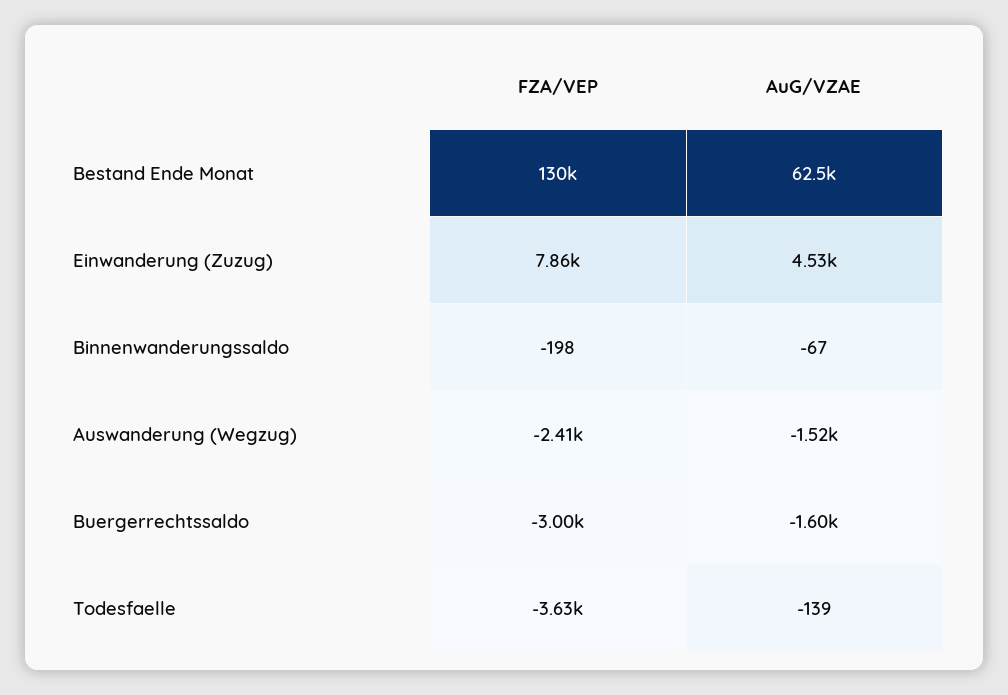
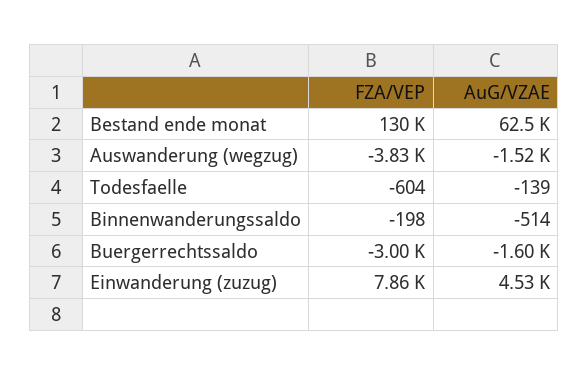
  {
    "FZA/VEP": {
      "Bestand Ende Monat": 130000,
      "Einwanderung (Zuzug)": 7860,
      "Binnenwanderungssaldo": -198,
-     "Auswanderung (Wegzug)": -2410,
+     "Auswanderung (Wegzug)": -3830,
      "Buergerrechtssaldo": -3000,
-     "Todesfaelle": -3630
+     "Todesfaelle": -604
    },
    "AuG/VZAE": {
      "Bestand Ende Monat": 62500,
      "Einwanderung (Zuzug)": 4530,
-     "Binnenwanderungssaldo": -67,
+     "Binnenwanderungssaldo": -514,
      "Auswanderung (Wegzug)": -1520,
      "Buergerrechtssaldo": -1600,
      "Todesfaelle": -139
    }
  }

